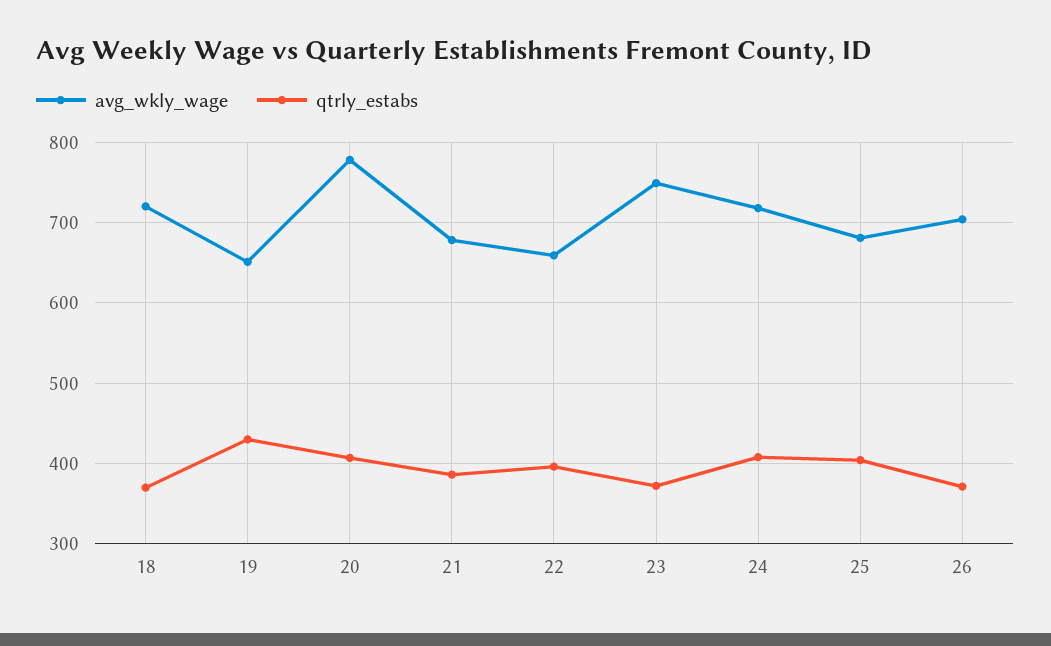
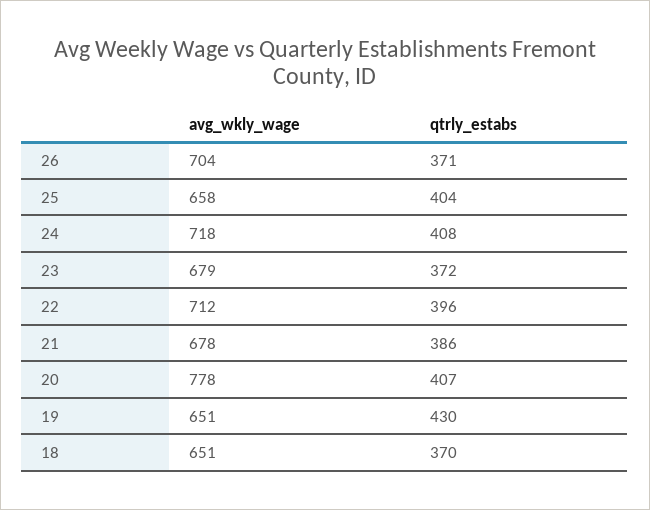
  {
    "avg_wkly_wage": {
-     "18": 720,
+     "18": 651,
      "19": 651,
      "20": 778,
      "21": 678,
-     "22": 660,
+     "22": 712,
-     "23": 750,
+     "23": 679,
      "24": 718,
-     "25": 680,
+     "25": 658,
      "26": 704
    },
    "qtrly_estabs": {
      "18": 370,
      "19": 430,
      "20": 407,
      "21": 386,
      "22": 396,
      "23": 372,
      "24": 408,
      "25": 404,
      "26": 371
    }
  }

